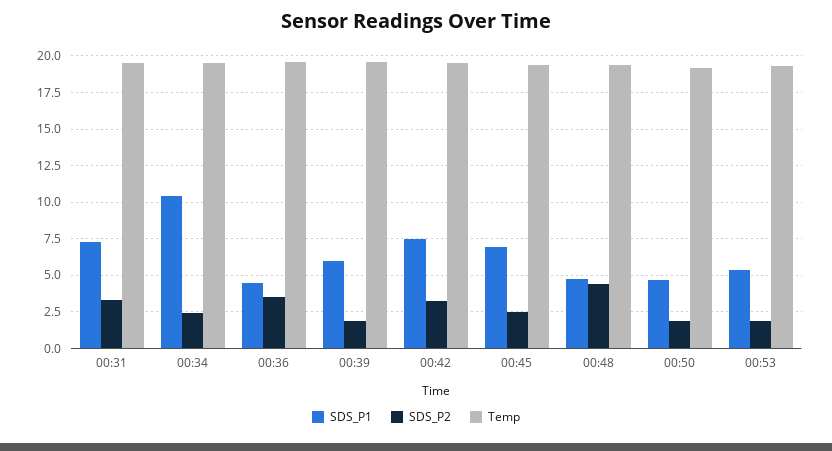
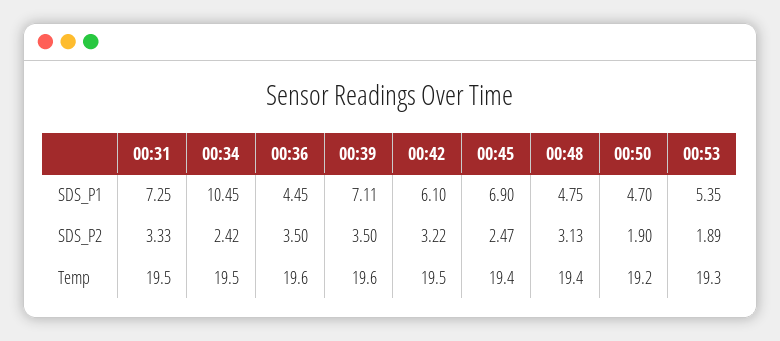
  {
    "SDS_P1": {
      "00:31": 7.25,
      "00:34": 10.45,
      "00:36": 4.45,
-     "00:39": 6,
+     "00:39": 7.11,
-     "00:42": 7.5,
+     "00:42": 6.1,
      "00:45": 6.9,
      "00:48": 4.75,
      "00:50": 4.7,
      "00:53": 5.35
    },
    "SDS_P2": {
      "00:31": 3.33,
      "00:34": 2.42,
      "00:36": 3.5,
-     "00:39": 2,
+     "00:39": 3.5,
      "00:42": 3.22,
      "00:45": 2.47,
-     "00:48": 4.5,
+     "00:48": 3.13,
      "00:50": 1.9,
      "00:53": 1.89
    },
    "Temp": {
      "00:31": 19.5,
      "00:34": 19.5,
      "00:36": 19.6,
      "00:39": 19.6,
      "00:42": 19.5,
      "00:45": 19.4,
      "00:48": 19.4,
      "00:50": 19.2,
      "00:53": 19.3
    }
  }

